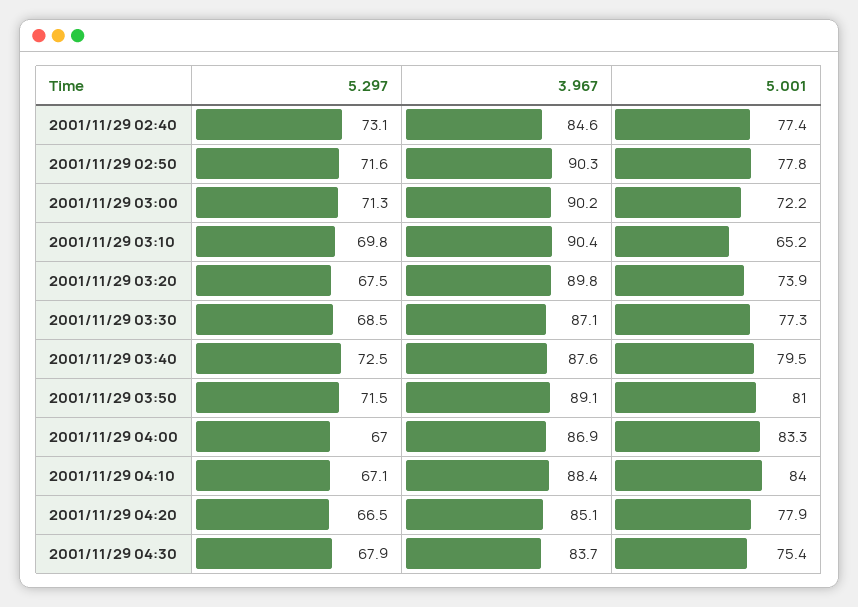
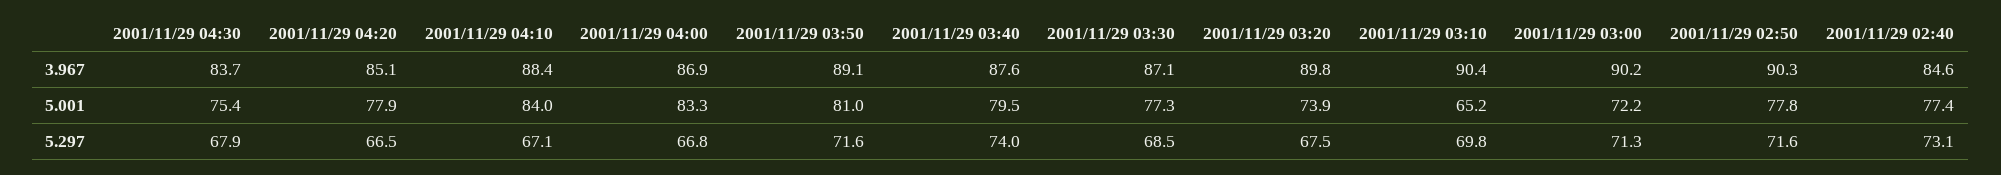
  {
    "5.297": {
      "2001/11/29 02:40": 73.1,
      "2001/11/29 02:50": 71.6,
      "2001/11/29 03:00": 71.3,
      "2001/11/29 03:10": 69.8,
      "2001/11/29 03:20": 67.5,
      "2001/11/29 03:30": 68.5,
-     "2001/11/29 03:40": 72.5,
+     "2001/11/29 03:40": 74,
-     "2001/11/29 03:50": 71.5,
+     "2001/11/29 03:50": 71.6,
-     "2001/11/29 04:00": 67,
+     "2001/11/29 04:00": 66.8,
      "2001/11/29 04:10": 67.1,
      "2001/11/29 04:20": 66.5,
      "2001/11/29 04:30": 67.9
    },
    "3.967": {
      "2001/11/29 02:40": 84.6,
      "2001/11/29 02:50": 90.3,
      "2001/11/29 03:00": 90.2,
      "2001/11/29 03:10": 90.4,
      "2001/11/29 03:20": 89.8,
      "2001/11/29 03:30": 87.1,
      "2001/11/29 03:40": 87.6,
      "2001/11/29 03:50": 89.1,
      "2001/11/29 04:00": 86.9,
      "2001/11/29 04:10": 88.4,
      "2001/11/29 04:20": 85.1,
      "2001/11/29 04:30": 83.7
    },
    "5.001": {
      "2001/11/29 02:40": 77.4,
      "2001/11/29 02:50": 77.8,
      "2001/11/29 03:00": 72.2,
      "2001/11/29 03:10": 65.2,
      "2001/11/29 03:20": 73.9,
      "2001/11/29 03:30": 77.3,
      "2001/11/29 03:40": 79.5,
      "2001/11/29 03:50": 81,
      "2001/11/29 04:00": 83.3,
      "2001/11/29 04:10": 84,
      "2001/11/29 04:20": 77.9,
      "2001/11/29 04:30": 75.4
    }
  }

